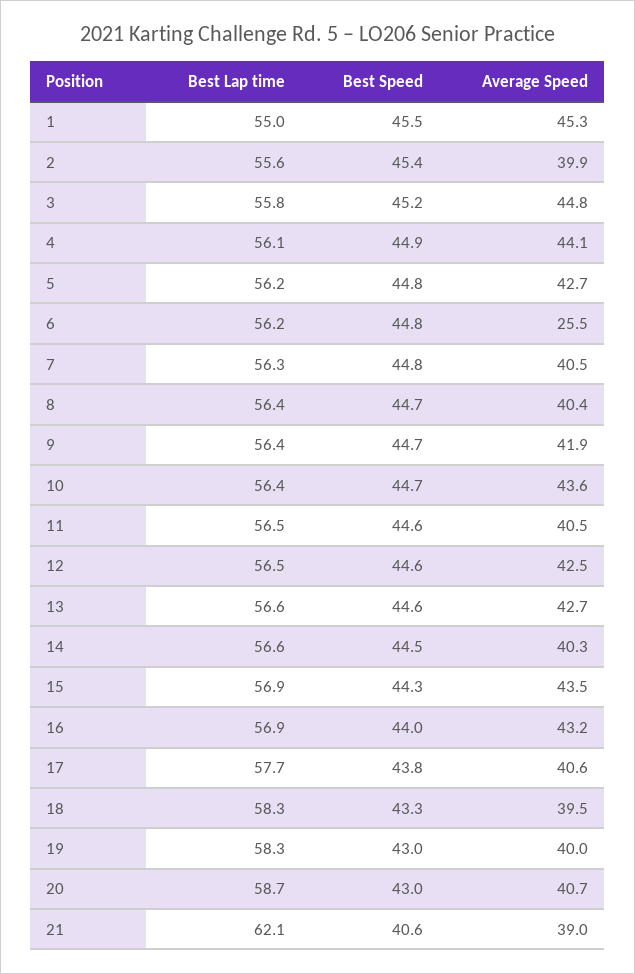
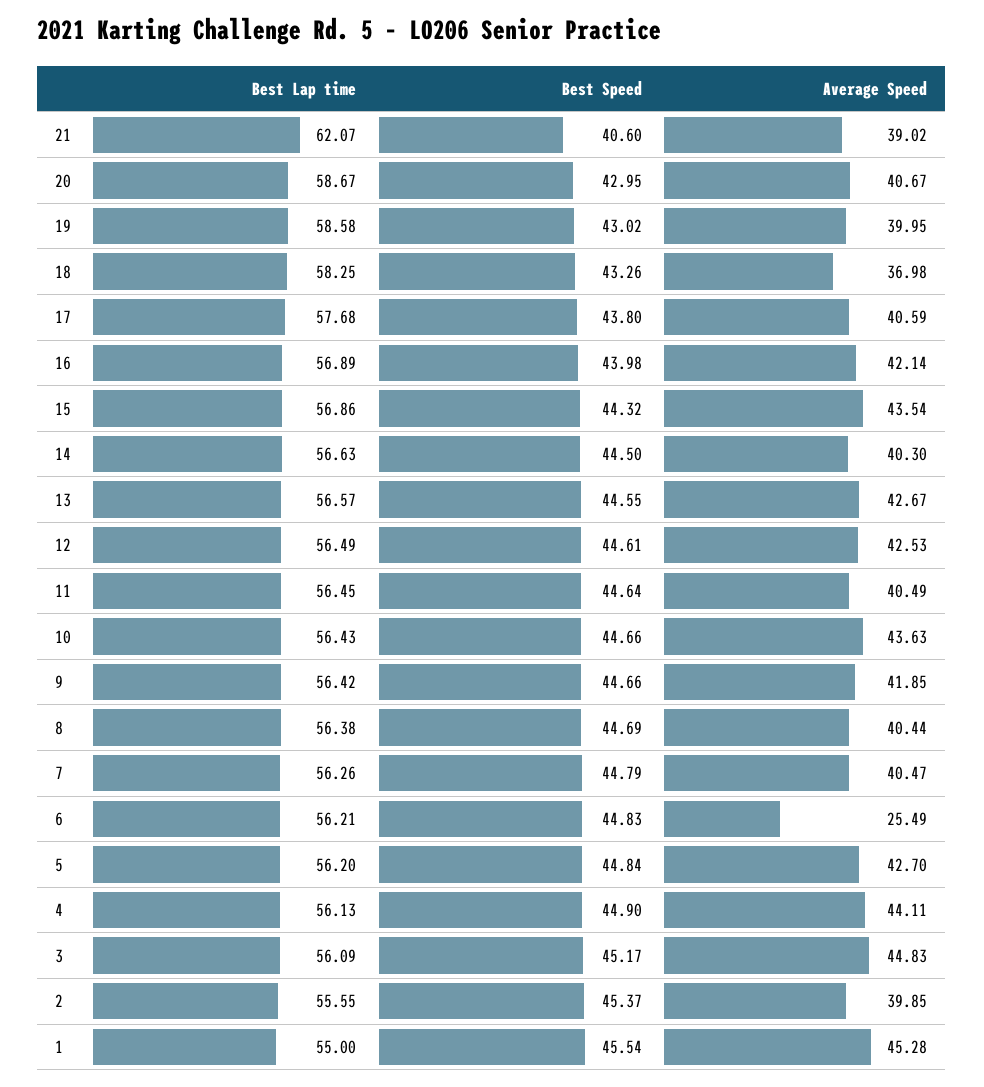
  {
    "Best Lap time": {
      "1": 55,
      "2": 55.55,
-     "3": 55.8,
+     "3": 56.09,
      "4": 56.13,
      "5": 56.2,
      "6": 56.21,
      "7": 56.26,
      "8": 56.38,
      "9": 56.42,
      "10": 56.43,
      "11": 56.45,
      "12": 56.49,
      "13": 56.57,
      "14": 56.63,
      "15": 56.86,
      "16": 56.89,
      "17": 57.68,
      "18": 58.25,
-     "19": 58.3,
+     "19": 58.58,
      "20": 58.67,
      "21": 62.07
    },
    "Best Speed": {
      "1": 45.54,
      "2": 45.37,
      "3": 45.17,
      "4": 44.9,
      "5": 44.84,
      "6": 44.83,
      "7": 44.79,
      "8": 44.69,
      "9": 44.66,
      "10": 44.66,
      "11": 44.64,
      "12": 44.61,
      "13": 44.55,
      "14": 44.5,
      "15": 44.32,
      "16": 43.98,
      "17": 43.8,
      "18": 43.26,
      "19": 43.02,
      "20": 42.95,
      "21": 40.6
    },
    "Average Speed": {
      "1": 45.28,
      "2": 39.85,
      "3": 44.83,
      "4": 44.11,
      "5": 42.7,
      "6": 25.49,
      "7": 40.47,
      "8": 40.44,
      "9": 41.85,
      "10": 43.63,
      "11": 40.49,
      "12": 42.53,
      "13": 42.67,
      "14": 40.3,
      "15": 43.54,
-     "16": 43.2,
+     "16": 42.14,
      "17": 40.59,
-     "18": 39.5,
+     "18": 36.98,
      "19": 39.95,
      "20": 40.67,
      "21": 39.02
    }
  }

